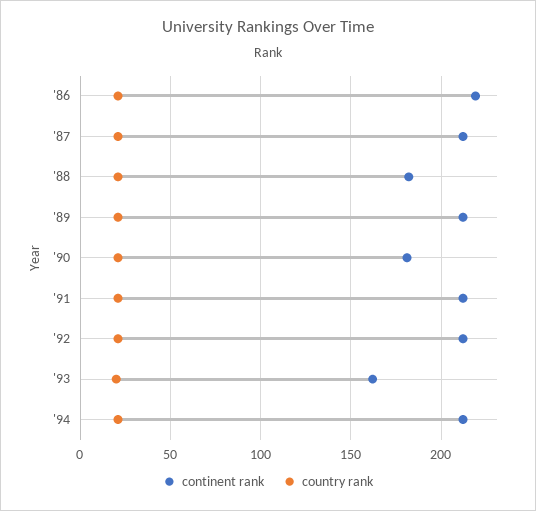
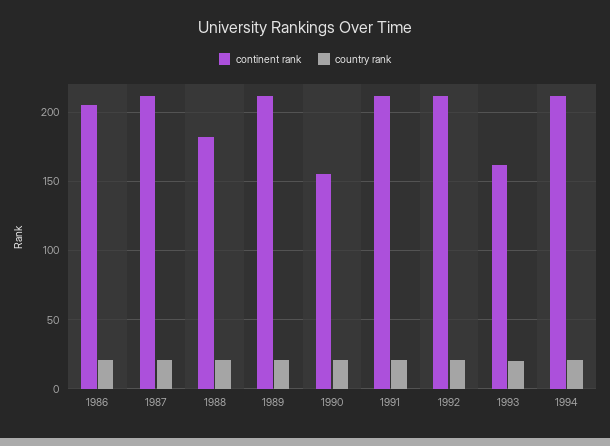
  {
    "continent rank": {
-     "'86": 220,
+     "'86": 205,
      "'87": 210,
      "'88": 180,
      "'89": 210,
-     "'90": 180,
+     "'90": 155,
      "'91": 210,
      "'92": 210,
      "'93": 160,
      "'94": 210
    },
    "country rank": {
      "'86": 20,
      "'87": 20,
      "'88": 20,
      "'89": 20,
      "'90": 20,
      "'91": 20,
      "'92": 20,
      "'93": 20,
      "'94": 20
    }
  }

